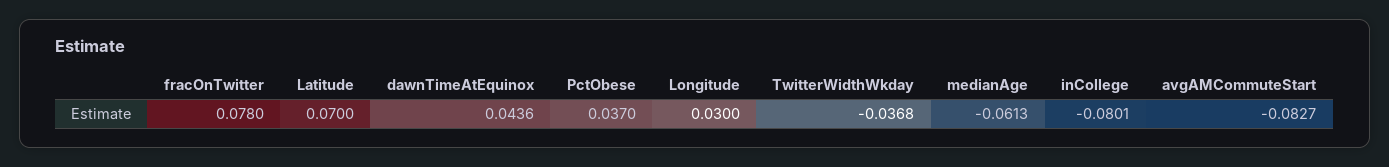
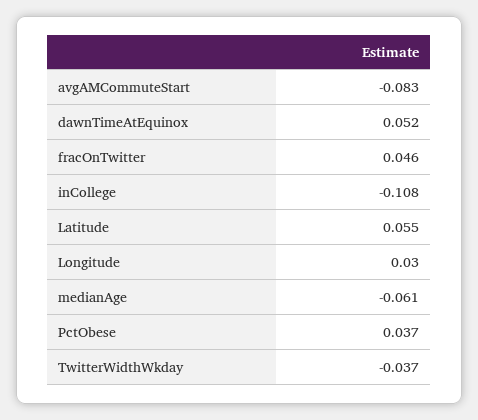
  {
-   "fracOnTwitter": 0.078,
+   "fracOnTwitter": 0.046,
-   "Latitude": 0.07,
+   "Latitude": 0.055,
-   "dawnTimeAtEquinox": 0.0436,
+   "dawnTimeAtEquinox": 0.052,
    "PctObese": 0.037,
    "Longitude": 0.03,
    "TwitterWidthWkday": -0.0368,
    "medianAge": -0.0613,
-   "inCollege": -0.0801,
+   "inCollege": -0.108,
    "avgAMCommuteStart": -0.0827
  }

